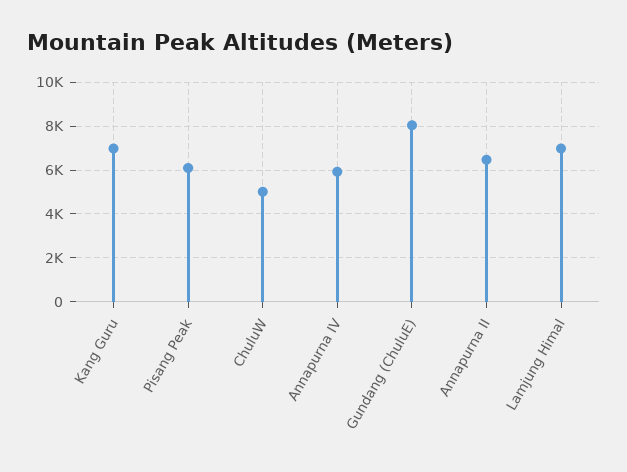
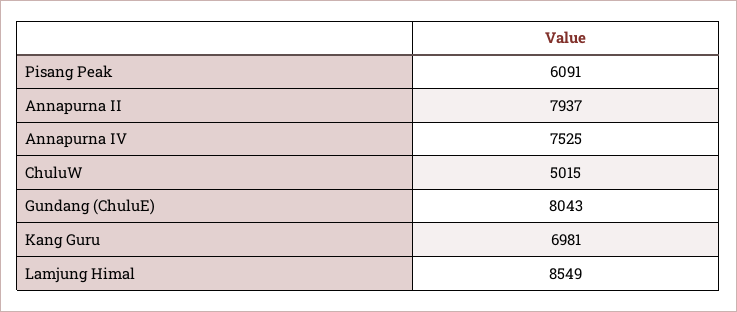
  {
    "Kang Guru": 6981,
    "Pisang Peak": 6091,
    "ChuluW": 5015,
-   "Annapurna IV": 6000,
+   "Annapurna IV": 7525,
    "Gundang (ChuluE)": 8043,
-   "Annapurna II": 6500,
+   "Annapurna II": 7937,
-   "Lamjung Himal": 7000
+   "Lamjung Himal": 8549
  }

